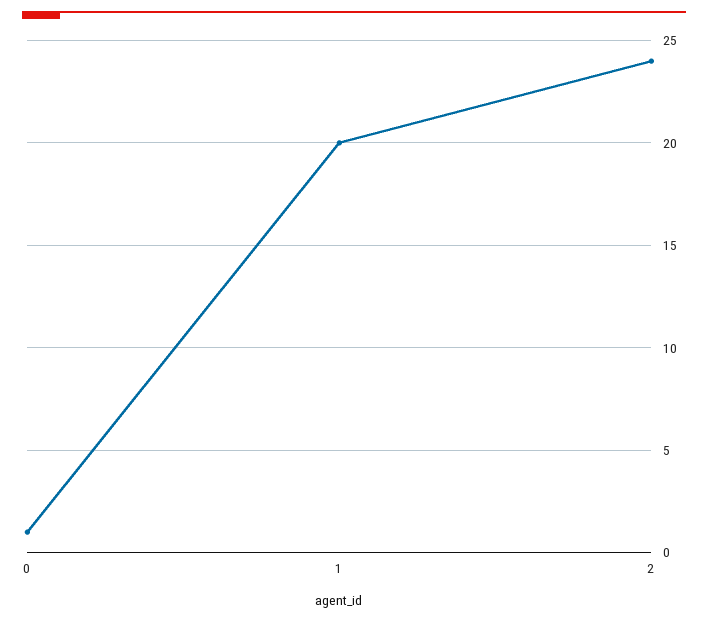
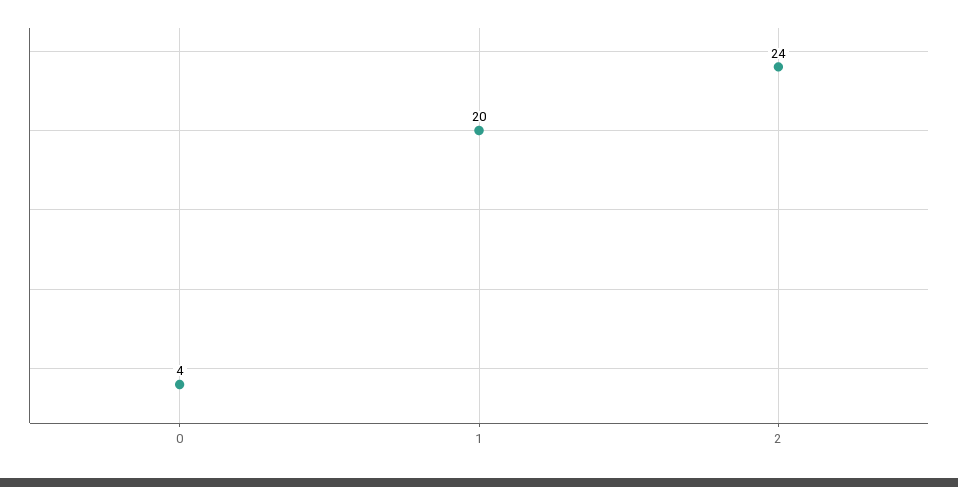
  {
-   "0": 1,
+   "0": 4,
    "1": 20,
    "2": 24
  }

